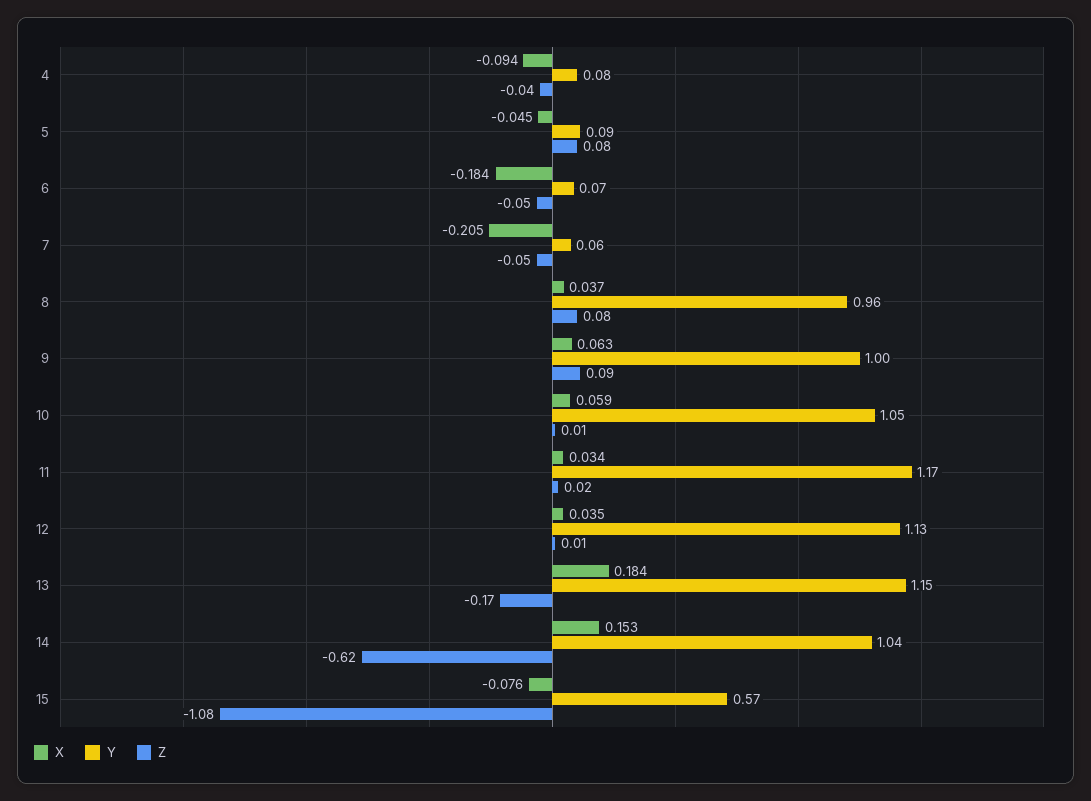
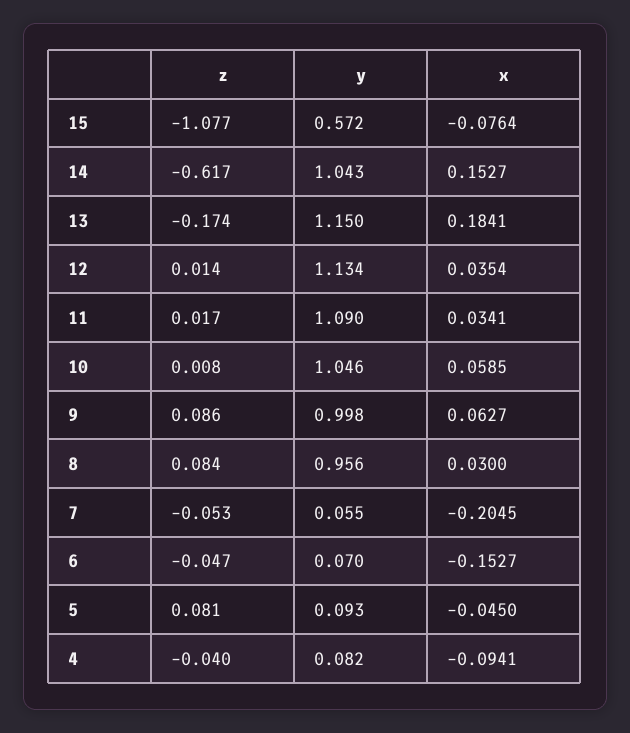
  {
    "X": {
      "4": -0.0941,
      "5": -0.045,
-     "6": -0.184,
+     "6": -0.1527,
      "7": -0.2045,
-     "8": 0.037,
+     "8": 0.03,
      "9": 0.0627,
      "10": 0.0585,
      "11": 0.0341,
      "12": 0.0354,
      "13": 0.1841,
      "14": 0.1527,
      "15": -0.0764
    },
    "Y": {
      "4": 0.082,
      "5": 0.093,
      "6": 0.07,
      "7": 0.055,
      "8": 0.956,
      "9": 0.998,
      "10": 1.046,
-     "11": 1.17,
+     "11": 1.09,
      "12": 1.134,
      "13": 1.15,
      "14": 1.043,
      "15": 0.572
    },
    "Z": {
      "4": -0.04,
      "5": 0.081,
      "6": -0.047,
      "7": -0.053,
      "8": 0.084,
      "9": 0.086,
      "10": 0.008,
      "11": 0.017,
      "12": 0.014,
      "13": -0.174,
      "14": -0.617,
      "15": -1.077
    }
  }

